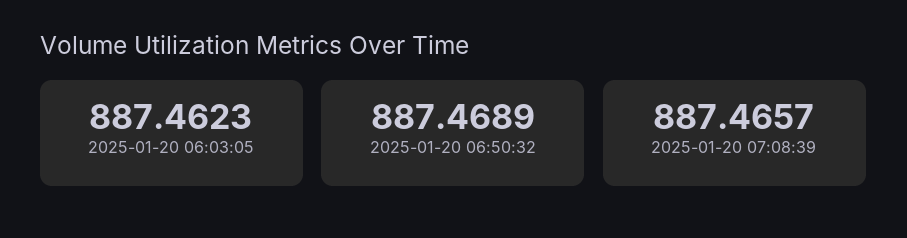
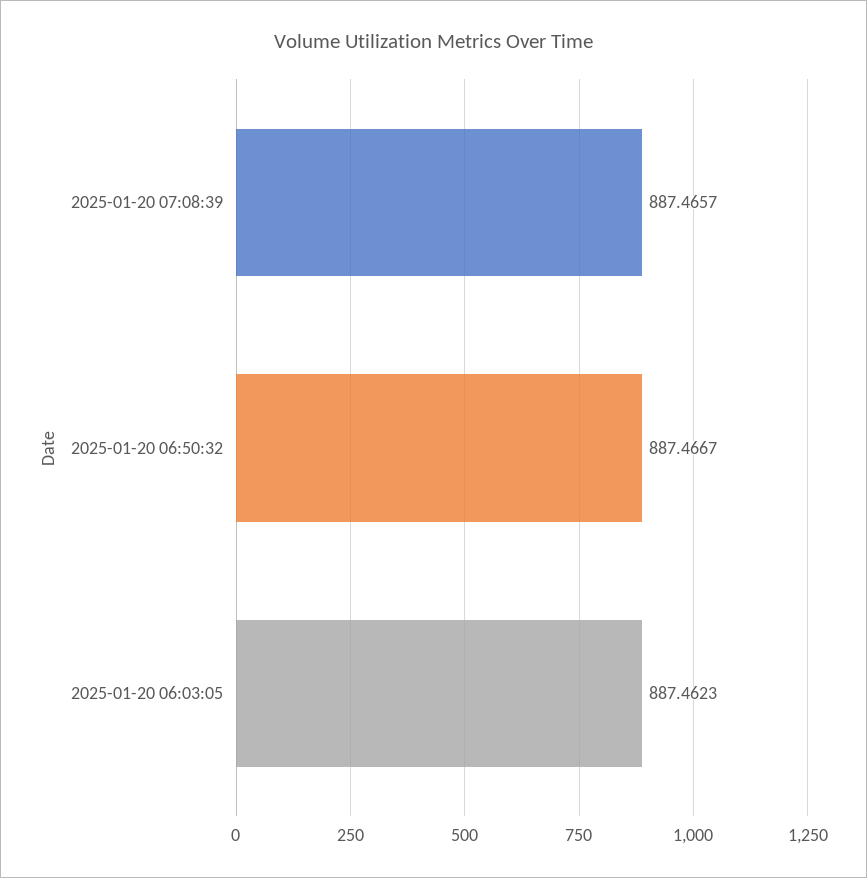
  {
    "2025-01-20 06:03:05": 887.4623,
-   "2025-01-20 06:50:32": 887.4689,
+   "2025-01-20 06:50:32": 887.4667,
    "2025-01-20 07:08:39": 887.4657
  }

